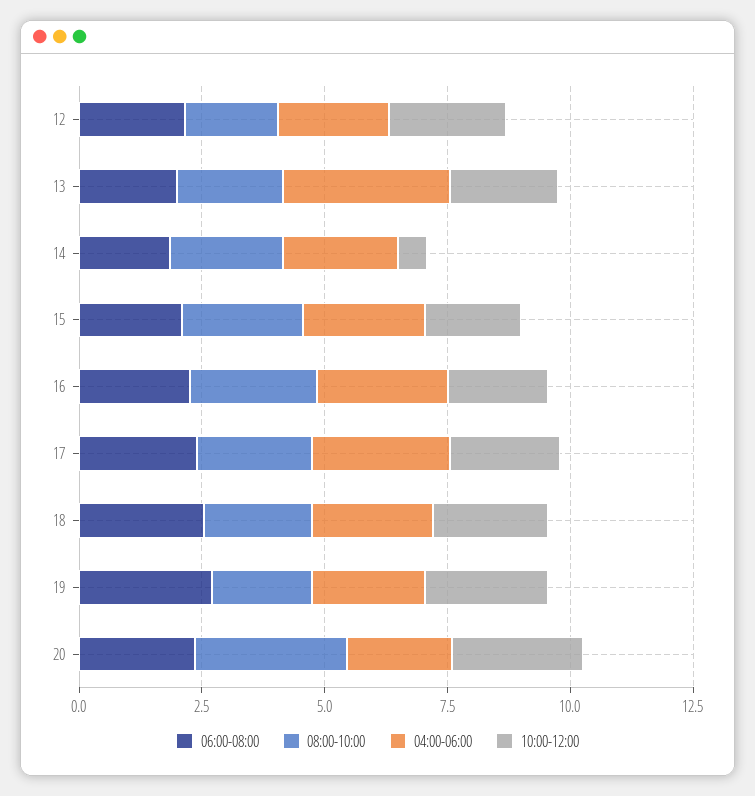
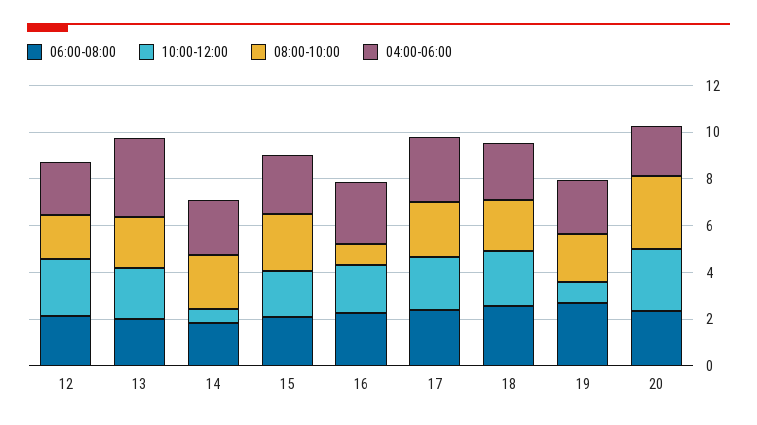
  {
    "06:00-08:00": {
      "12": 2,
      "13": 2,
      "14": 2,
      "15": 2,
      "16": 2.5,
      "17": 2.5,
      "18": 2.5,
      "19": 2.5,
      "20": 2.5
    },
    "08:00-10:00": {
      "12": 2,
      "13": 2,
      "14": 2.5,
      "15": 2.5,
-     "16": 2.5,
+     "16": 1,
      "17": 2.5,
      "18": 2,
      "19": 2,
      "20": 3
    },
    "04:00-06:00": {
      "12": 2.5,
      "13": 3.5,
      "14": 2.5,
      "15": 2.5,
      "16": 2.5,
      "17": 3,
      "18": 2.5,
      "19": 2.5,
      "20": 2
    },
    "10:00-12:00": {
      "12": 2.5,
      "13": 2,
      "14": 0.5,
      "15": 2,
      "16": 2,
      "17": 2.5,
      "18": 2.5,
-     "19": 2.5,
+     "19": 1,
      "20": 2.5
    }
  }

